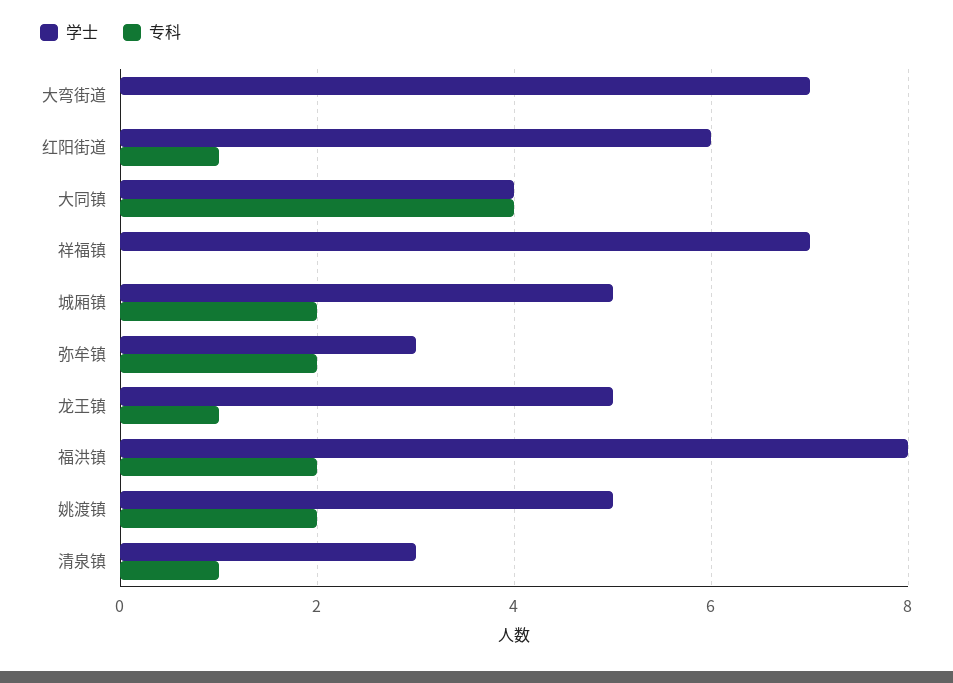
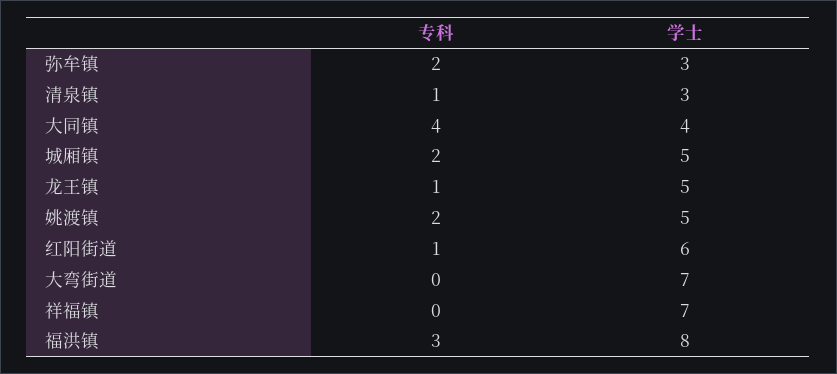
  {
    "学士": {
      "大弯街道": 7,
      "红阳街道": 6,
      "大同镇": 4,
      "祥福镇": 7,
      "城厢镇": 5,
      "弥牟镇": 3,
      "龙王镇": 5,
      "福洪镇": 8,
      "姚渡镇": 5,
      "清泉镇": 3
    },
    "专科": {
      "大弯街道": 0,
      "红阳街道": 1,
      "大同镇": 4,
      "祥福镇": 0,
      "城厢镇": 2,
      "弥牟镇": 2,
      "龙王镇": 1,
-     "福洪镇": 2,
+     "福洪镇": 3,
      "姚渡镇": 2,
      "清泉镇": 1
    }
  }

